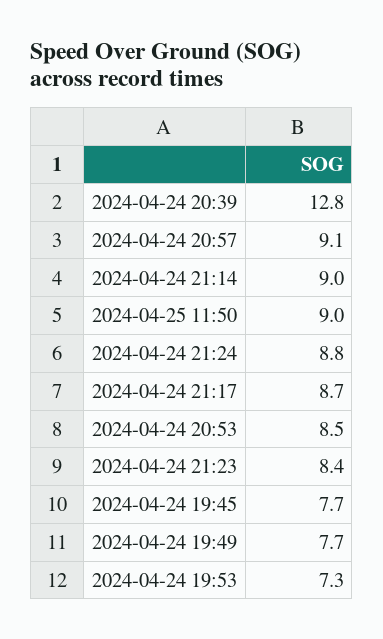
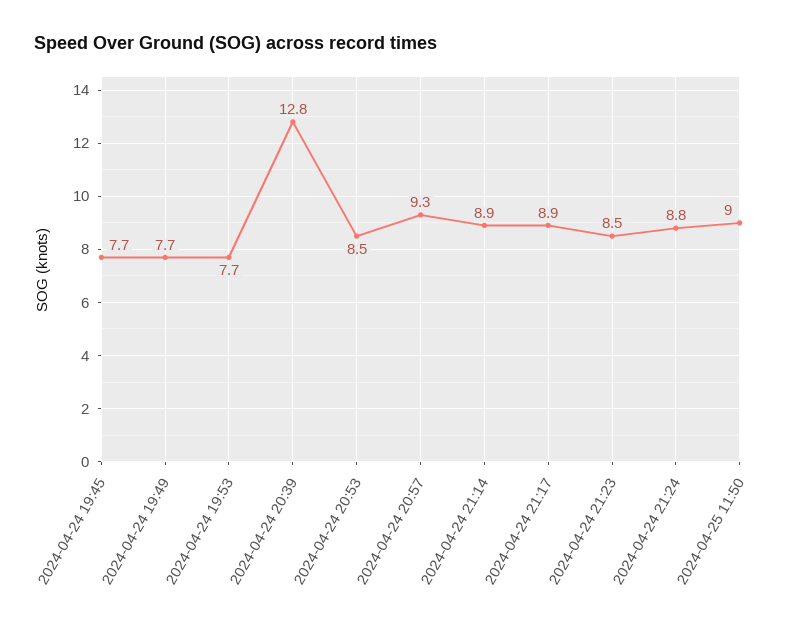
  {
    "2024-04-24 20:39": 12.8,
-   "2024-04-24 20:57": 9.1,
+   "2024-04-24 20:57": 9.3,
-   "2024-04-24 21:14": 9,
+   "2024-04-24 21:14": 8.9,
    "2024-04-25 11:50": 9,
    "2024-04-24 21:24": 8.8,
-   "2024-04-24 21:17": 8.7,
+   "2024-04-24 21:17": 8.9,
    "2024-04-24 20:53": 8.5,
-   "2024-04-24 21:23": 8.4,
+   "2024-04-24 21:23": 8.5,
    "2024-04-24 19:45": 7.7,
    "2024-04-24 19:49": 7.7,
-   "2024-04-24 19:53": 7.3
+   "2024-04-24 19:53": 7.7
  }

